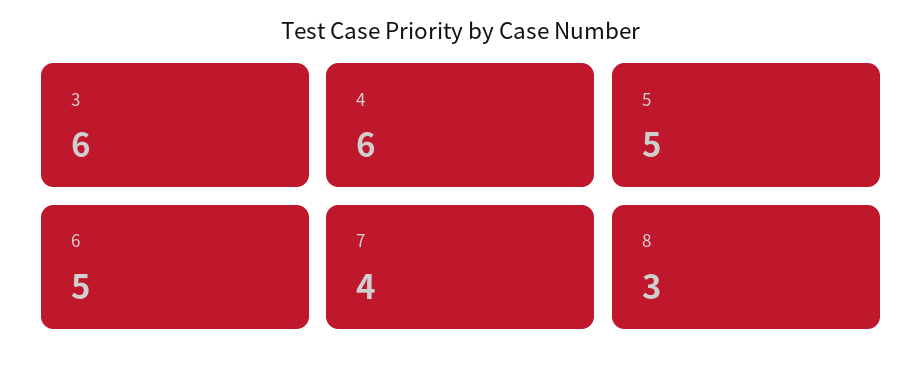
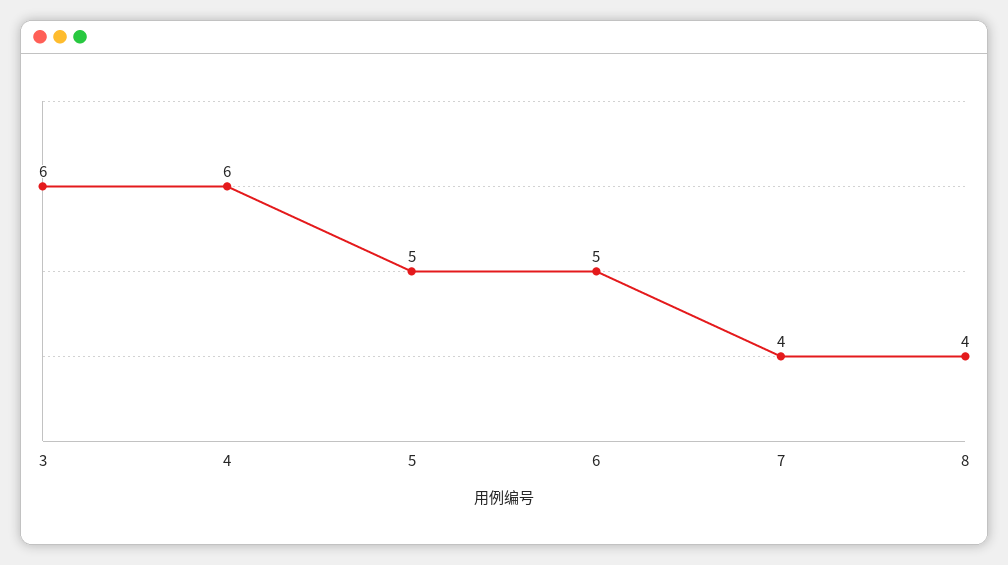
  {
    "3": 6,
    "4": 6,
    "5": 5,
    "6": 5,
    "7": 4,
-   "8": 3
+   "8": 4
  }

